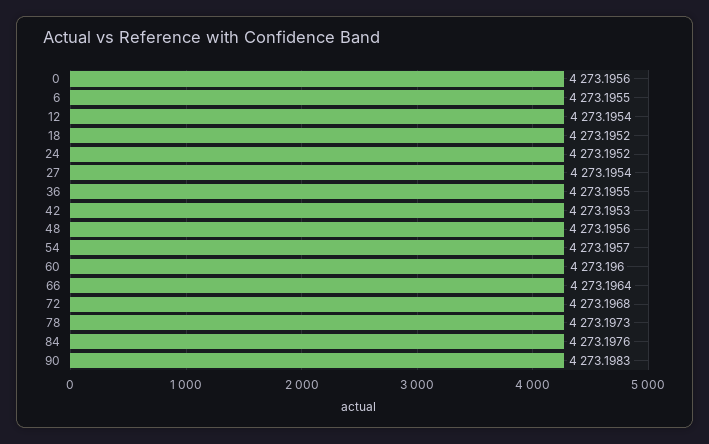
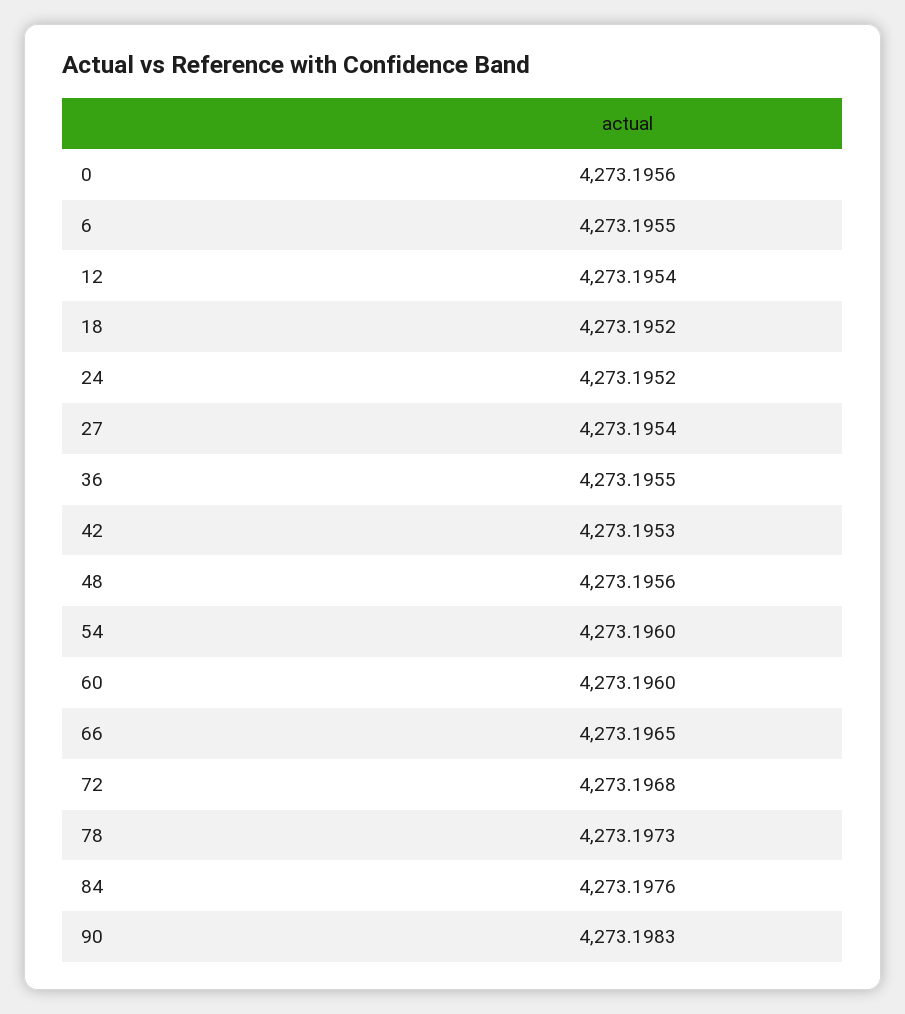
  {
    "0": 4273.1956,
    "6": 4273.1955,
    "12": 4273.1954,
    "18": 4273.1952,
    "24": 4273.1952,
    "27": 4273.1954,
    "36": 4273.1955,
    "42": 4273.1953,
    "48": 4273.1956,
-   "54": 4273.1957,
+   "54": 4273.196,
    "60": 4273.196,
-   "66": 4273.1964,
+   "66": 4273.1965,
    "72": 4273.1968,
    "78": 4273.1973,
    "84": 4273.1976,
    "90": 4273.1983
  }

